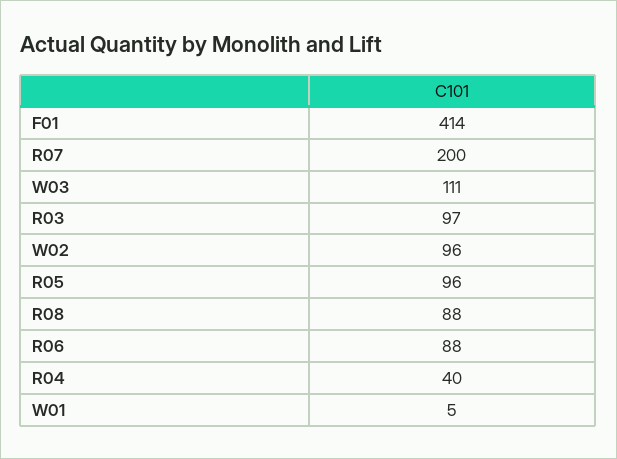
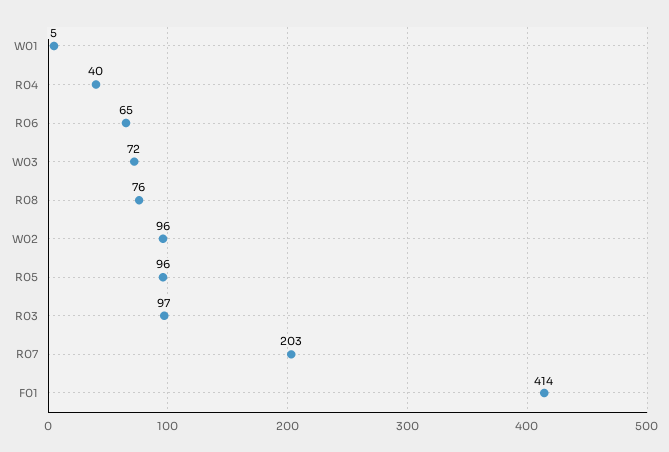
  {
    "F01": 414,
-   "R07": 200,
+   "R07": 203,
-   "W03": 111,
+   "W03": 72,
    "R03": 97,
    "W02": 96,
    "R05": 96,
-   "R08": 88,
+   "R08": 76,
-   "R06": 88,
+   "R06": 65,
    "R04": 40,
    "W01": 5
  }

